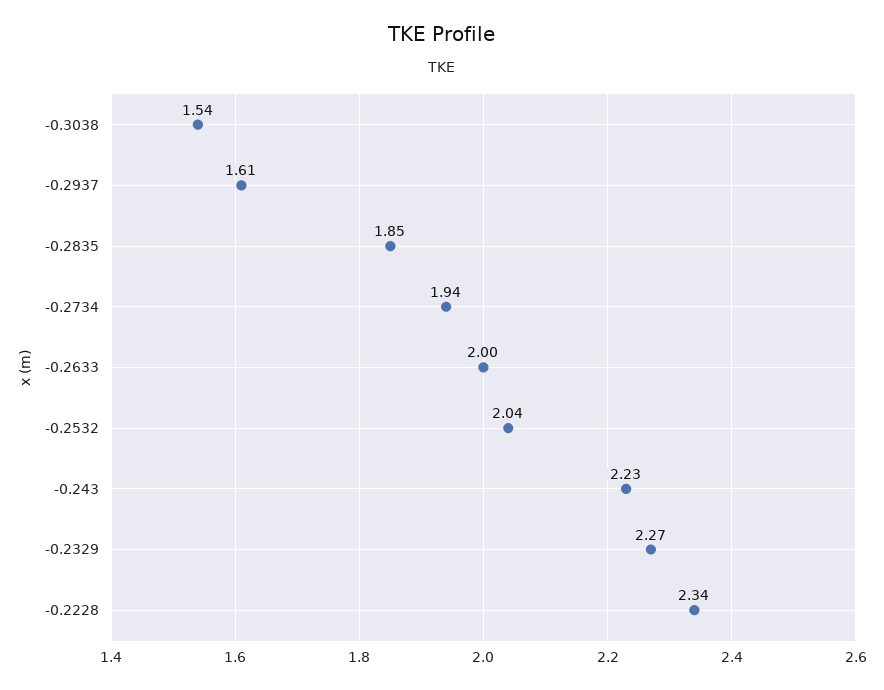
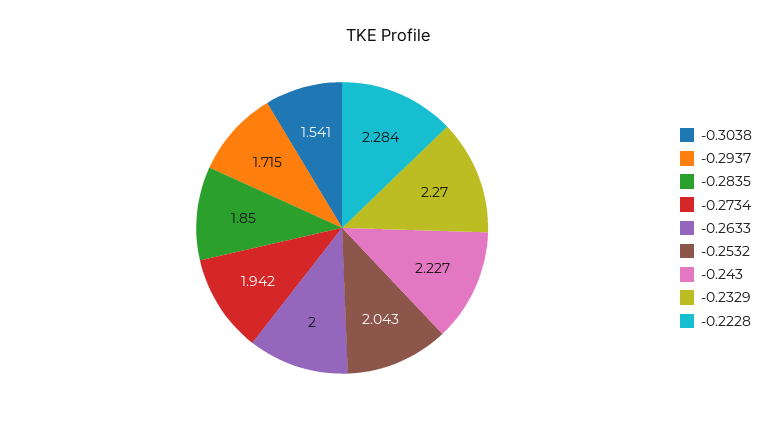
  {
    "-0.3038": 1.541,
-   "-0.2937": 1.61,
+   "-0.2937": 1.715,
    "-0.2835": 1.85,
    "-0.2734": 1.942,
    "-0.2633": 2,
    "-0.2532": 2.043,
    "-0.243": 2.227,
    "-0.2329": 2.27,
-   "-0.2228": 2.34
+   "-0.2228": 2.284
  }

